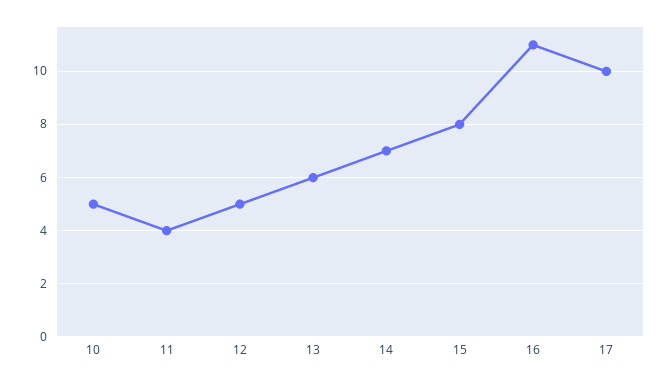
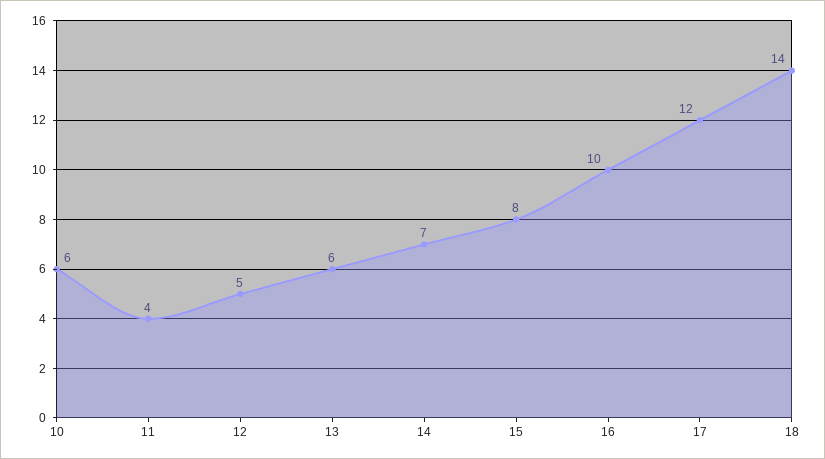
  {
-   "10": 5,
+   "10": 6,
    "11": 4,
    "12": 5,
    "13": 6,
    "14": 7,
    "15": 8,
-   "16": 11,
+   "16": 10,
-   "17": 10
+   "17": 12,
+   "18": 14
  }

